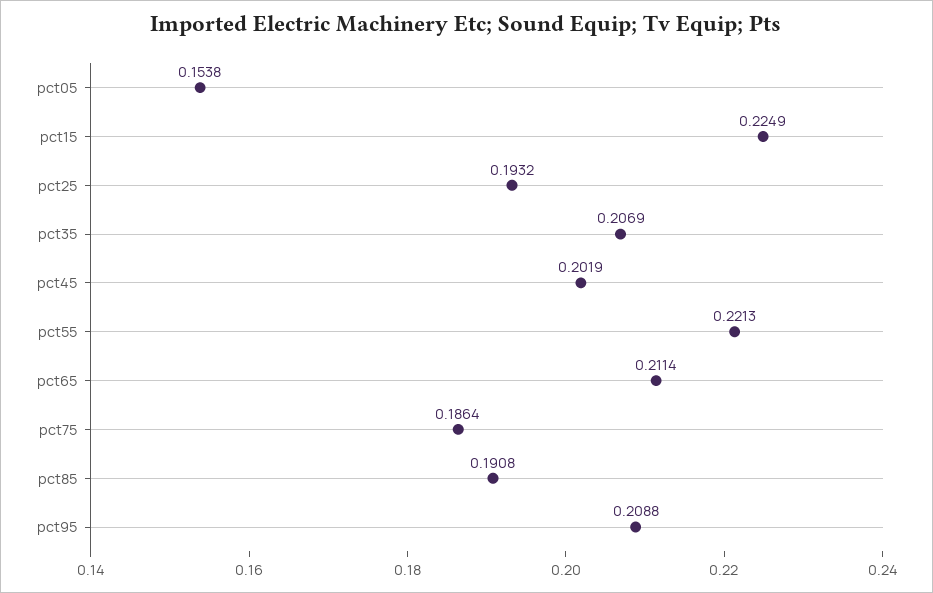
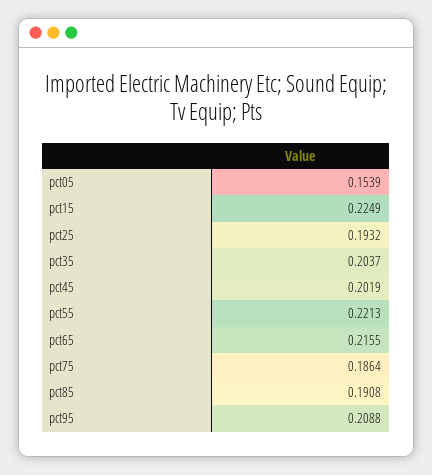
  {
-   "pct05": 0.1538,
+   "pct05": 0.1539,
    "pct15": 0.2249,
    "pct25": 0.1932,
-   "pct35": 0.2069,
+   "pct35": 0.2037,
    "pct45": 0.2019,
    "pct55": 0.2213,
-   "pct65": 0.2114,
+   "pct65": 0.2155,
    "pct75": 0.1864,
    "pct85": 0.1908,
    "pct95": 0.2088
  }

